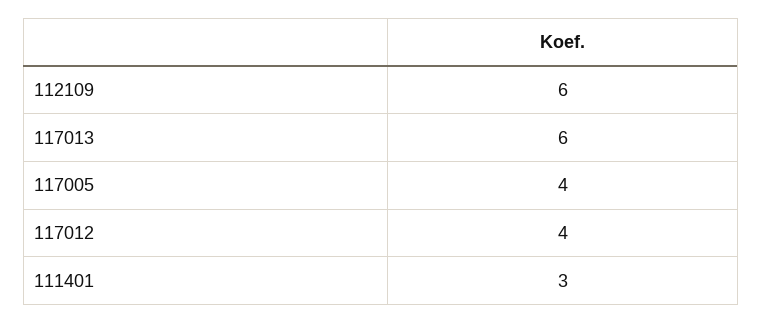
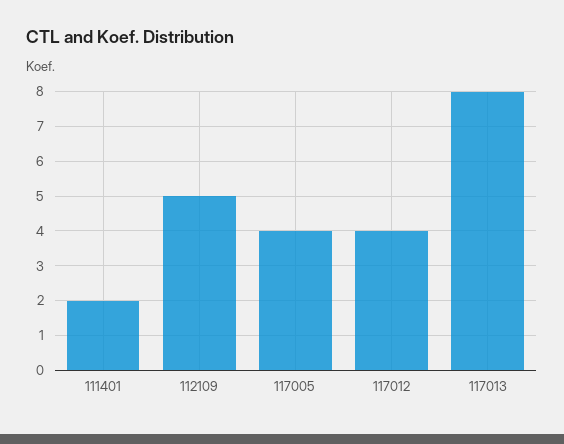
  {
-   "112109": 6,
+   "112109": 5,
-   "117013": 6,
+   "117013": 8,
    "117005": 4,
    "117012": 4,
-   "111401": 3
+   "111401": 2
  }

